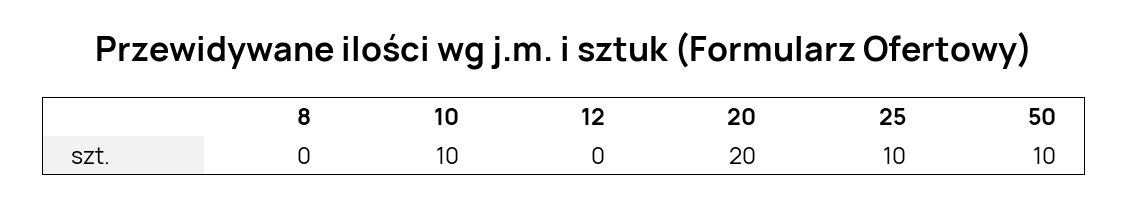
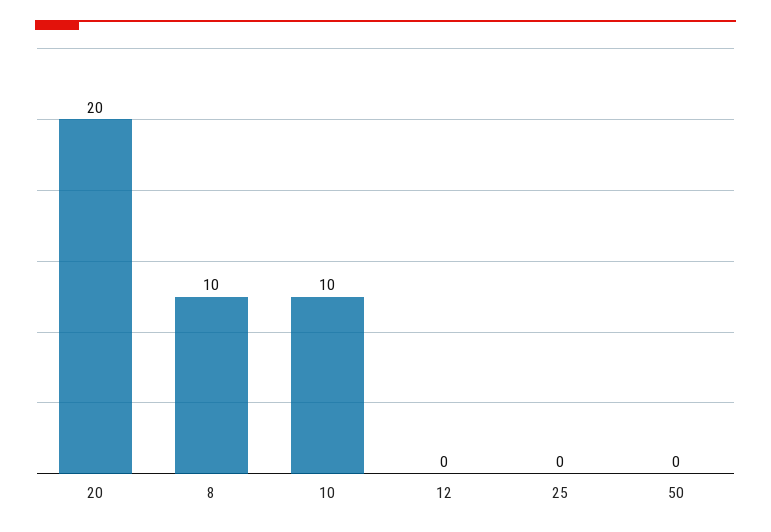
  {
-   "8": 0,
+   "8": 10,
    "10": 10,
    "12": 0,
    "20": 20,
-   "25": 10,
+   "25": 0,
-   "50": 10
+   "50": 0
  }

